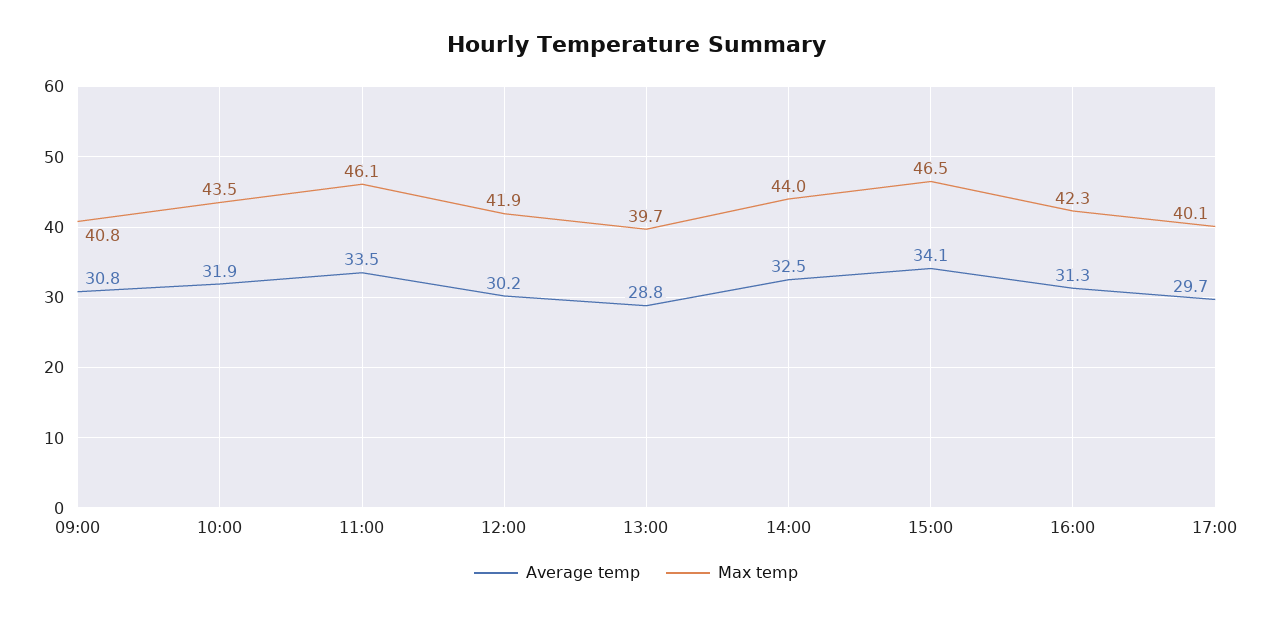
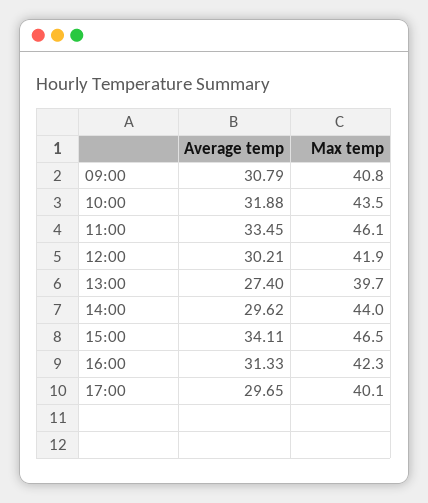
  {
    "Average temp": {
      "09:00": 30.79,
      "10:00": 31.88,
      "11:00": 33.45,
      "12:00": 30.21,
-     "13:00": 28.8,
+     "13:00": 27.4,
-     "14:00": 32.5,
+     "14:00": 29.62,
      "15:00": 34.11,
      "16:00": 31.33,
      "17:00": 29.65
    },
    "Max temp": {
      "09:00": 40.8,
      "10:00": 43.5,
      "11:00": 46.1,
      "12:00": 41.9,
      "13:00": 39.7,
      "14:00": 44,
      "15:00": 46.5,
      "16:00": 42.3,
      "17:00": 40.1
    }
  }

